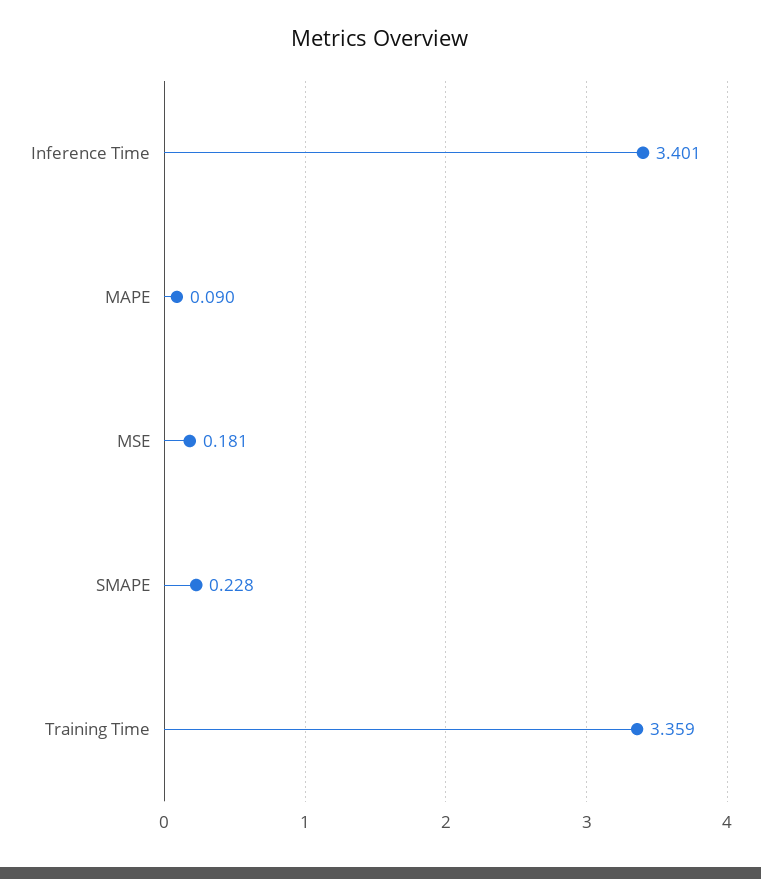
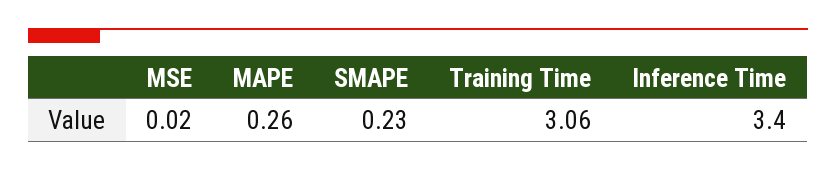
  {
    "Inference Time": 3.401,
-   "MAPE": 0.09,
+   "MAPE": 0.26,
-   "MSE": 0.181,
+   "MSE": 0.02,
    "SMAPE": 0.228,
-   "Training Time": 3.359
+   "Training Time": 3.06
  }

